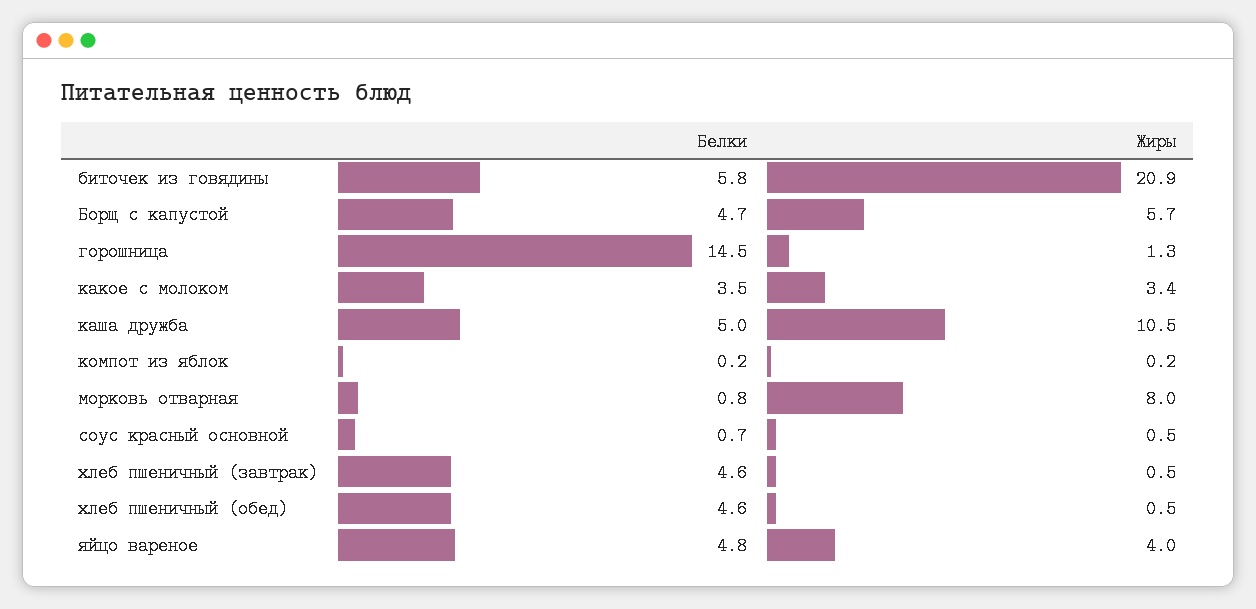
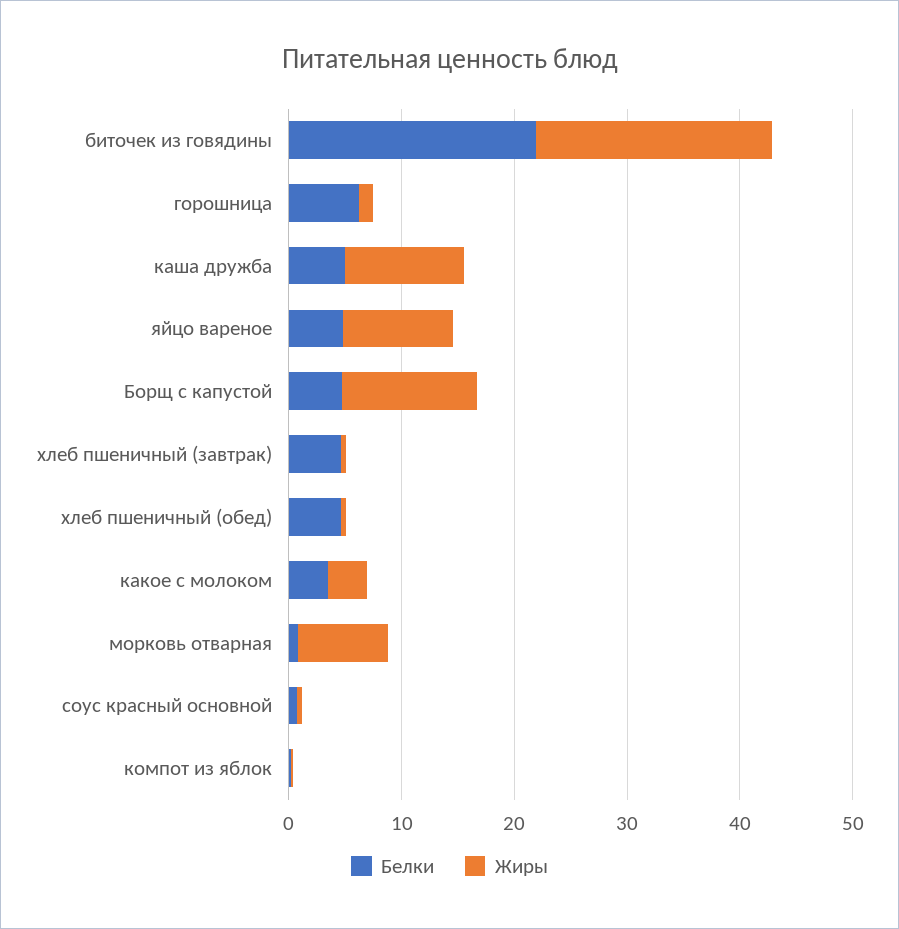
  {
    "Белки": {
-     "биточек из говядины": 5.8,
+     "биточек из говядины": 22,
      "Борщ с капустой": 4.7,
-     "горошница": 14.5,
+     "горошница": 6,
      "какое с молоком": 3.5,
      "каша дружба": 5,
      "компот из яблок": 0.2,
      "морковь отварная": 0.8,
      "соус красный основной": 0.7,
      "хлеб пшеничный (завтрак)": 4.6,
      "хлеб пшеничный (обед)": 4.6,
      "яйцо вареное": 4.8
    },
    "Жиры": {
      "биточек из говядины": 20.9,
-     "Борщ с капустой": 5.7,
+     "Борщ с капустой": 12,
      "горошница": 1.3,
      "какое с молоком": 3.4,
      "каша дружба": 10.5,
      "компот из яблок": 0.2,
      "морковь отварная": 8,
      "соус красный основной": 0.5,
      "хлеб пшеничный (завтрак)": 0.5,
      "хлеб пшеничный (обед)": 0.5,
-     "яйцо вареное": 4
+     "яйцо вареное": 10
    }
  }

